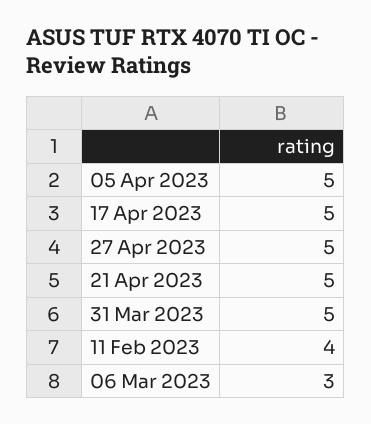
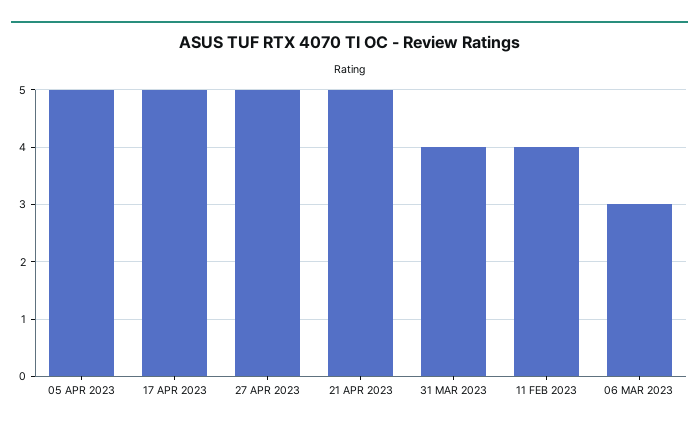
  {
    "05 Apr 2023": 5,
    "17 Apr 2023": 5,
    "27 Apr 2023": 5,
    "21 Apr 2023": 5,
-   "31 Mar 2023": 5,
+   "31 Mar 2023": 4,
    "11 Feb 2023": 4,
    "06 Mar 2023": 3
  }

